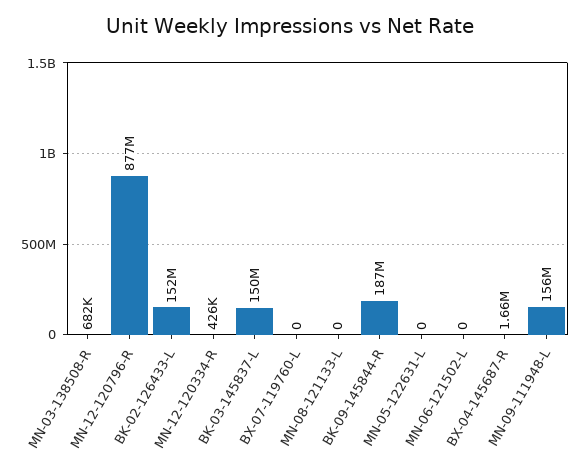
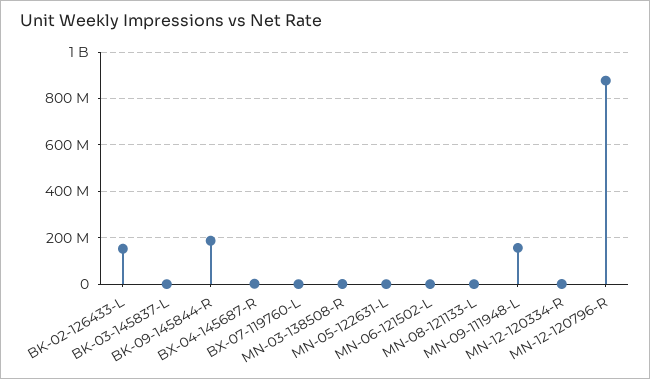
  {
    "MN-03-138508-R": 682000,
    "MN-12-120796-R": 877000000,
    "BK-02-126433-L": 152000000,
    "MN-12-120334-R": 426000,
-   "BK-03-145837-L": 150000000,
+   "BK-03-145837-L": 0,
    "BX-07-119760-L": 0,
    "MN-08-121133-L": 0,
    "BK-09-145844-R": 187000000,
    "MN-05-122631-L": 0,
    "MN-06-121502-L": 0,
    "BX-04-145687-R": 1660000,
    "MN-09-111948-L": 156000000
  }

